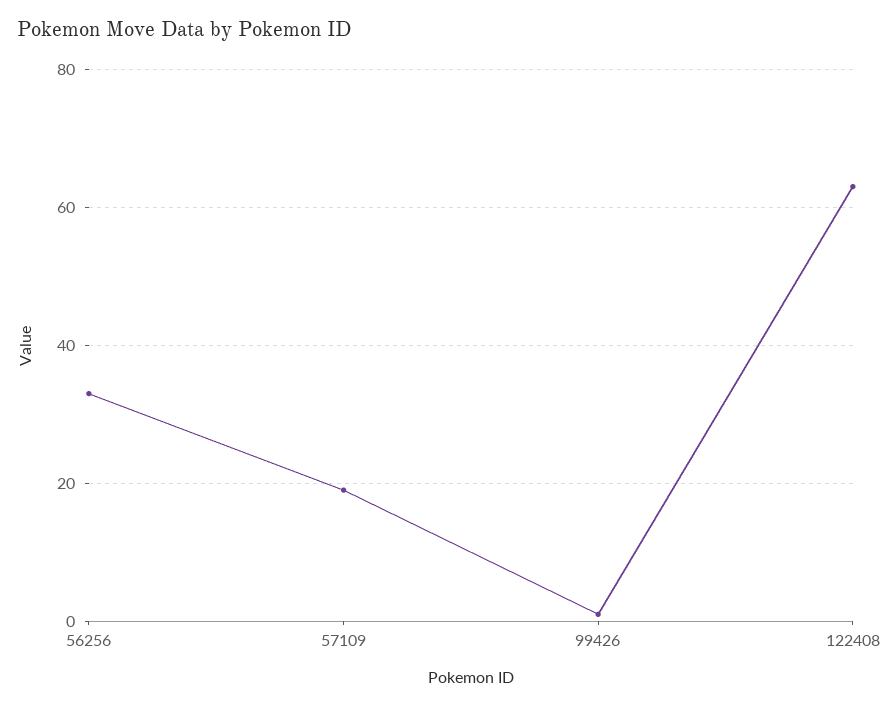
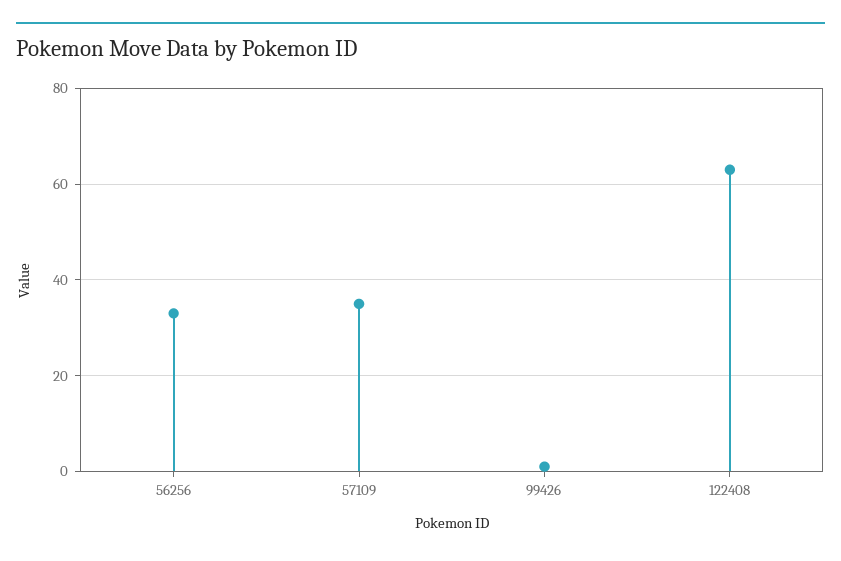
  {
    "56256": 35,
-   "57109": 20,
+   "57109": 35,
    "99426": 0,
    "122408": 65
  }

